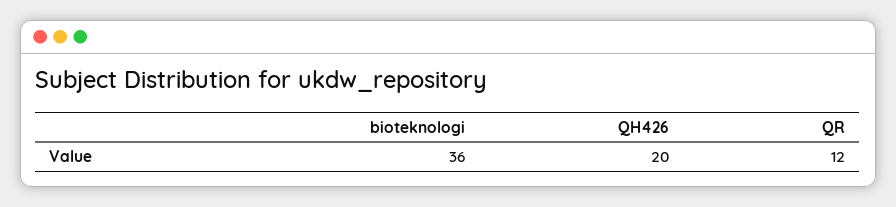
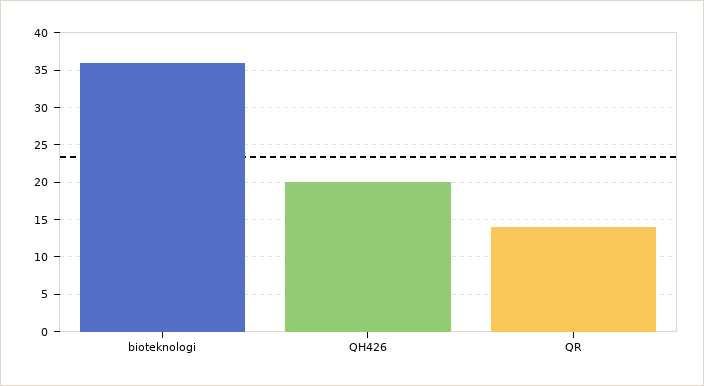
  {
    "bioteknologi": 36,
    "QH426": 20,
-   "QR": 12
+   "QR": 14
  }

